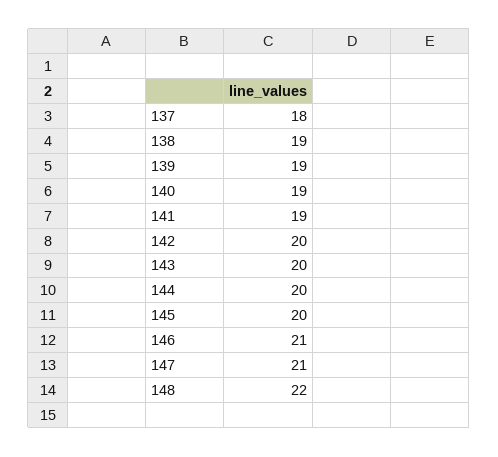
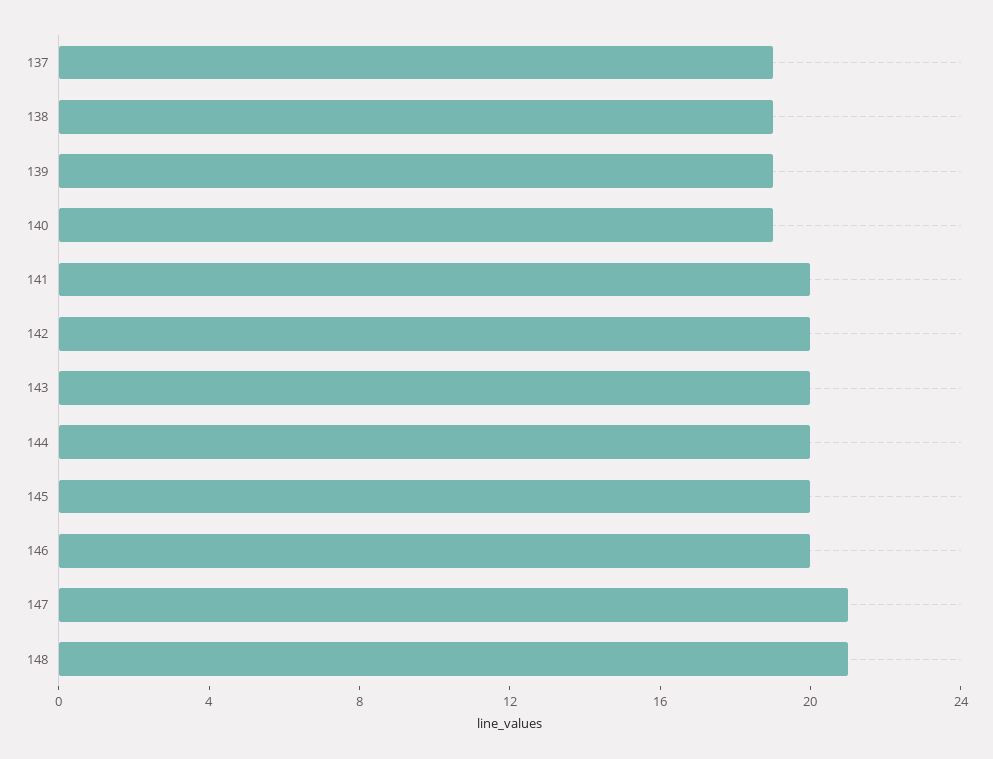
  {
-   "137": 18,
+   "137": 19,
    "138": 19,
    "139": 19,
    "140": 19,
-   "141": 19,
+   "141": 20,
    "142": 20,
    "143": 20,
    "144": 20,
    "145": 20,
-   "146": 21,
+   "146": 20,
    "147": 21,
-   "148": 22
+   "148": 21
  }

